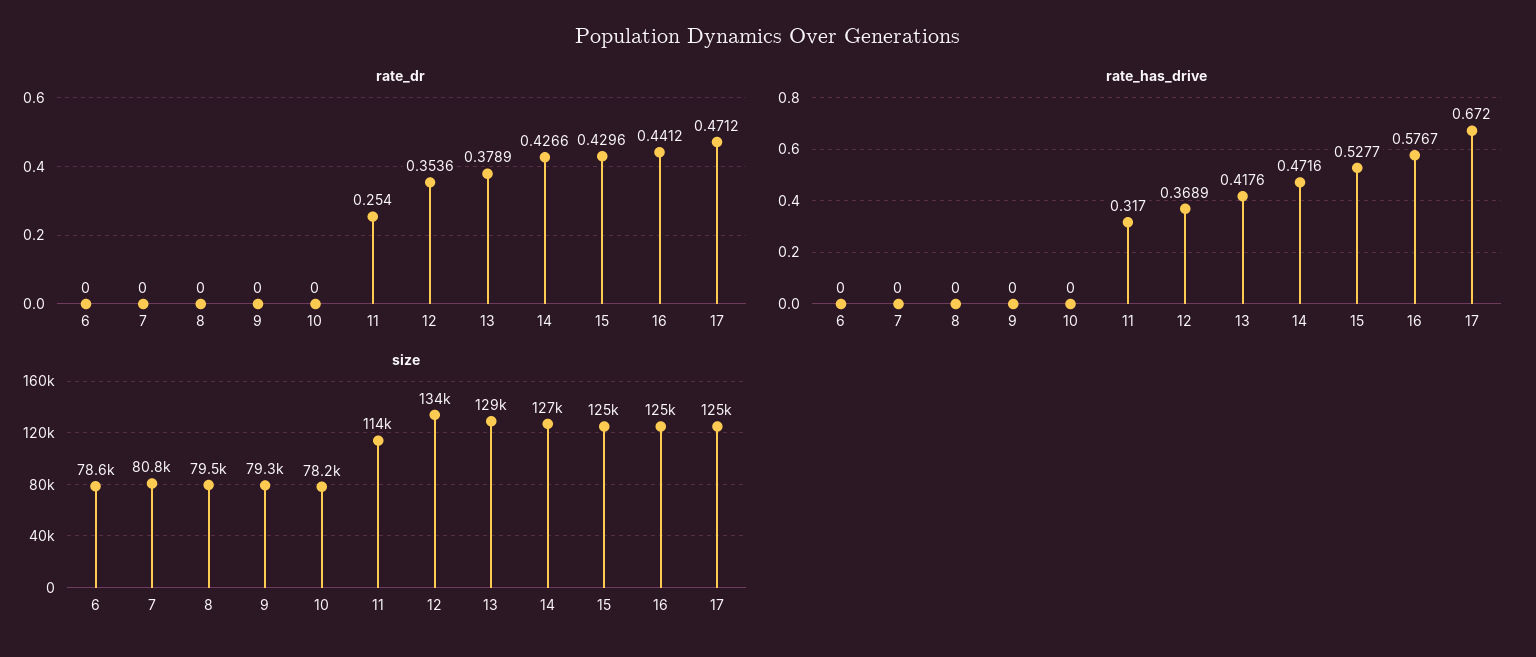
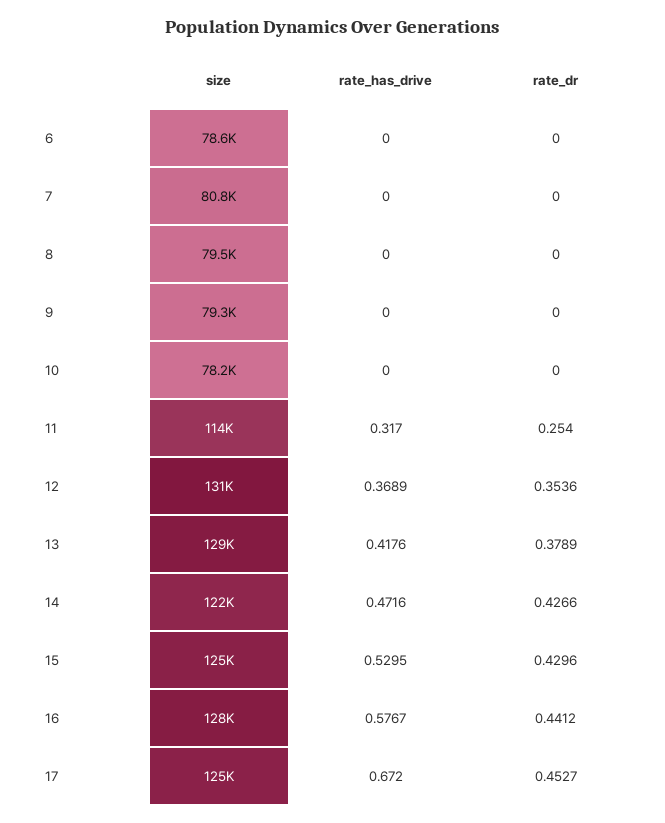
  {
    "rate_dr": {
      "6": 0,
      "7": 0,
      "8": 0,
      "9": 0,
      "10": 0,
      "11": 0.254,
      "12": 0.3536,
      "13": 0.3789,
      "14": 0.4266,
      "15": 0.4296,
      "16": 0.4412,
-     "17": 0.4712
+     "17": 0.4527
    },
    "rate_has_drive": {
      "6": 0,
      "7": 0,
      "8": 0,
      "9": 0,
      "10": 0,
      "11": 0.317,
      "12": 0.3689,
      "13": 0.4176,
      "14": 0.4716,
-     "15": 0.5277,
+     "15": 0.5295,
      "16": 0.5767,
      "17": 0.672
    },
    "size": {
      "6": 78600,
      "7": 80800,
      "8": 79500,
      "9": 79300,
      "10": 78200,
      "11": 114000,
-     "12": 134000,
+     "12": 131000,
      "13": 129000,
-     "14": 127000,
+     "14": 122000,
      "15": 125000,
-     "16": 125000,
+     "16": 128000,
      "17": 125000
    }
  }

